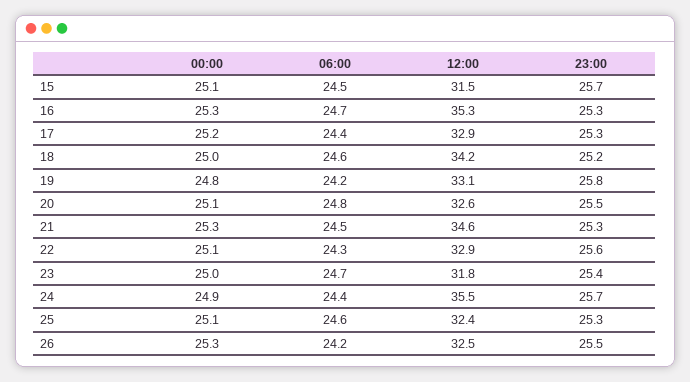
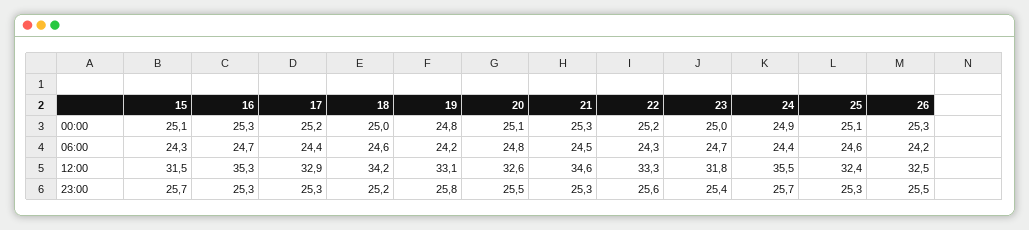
  {
    "00:00": {
      "15": 25.1,
      "16": 25.3,
      "17": 25.2,
      "18": 25,
      "19": 24.8,
      "20": 25.1,
      "21": 25.3,
-     "22": 25.1,
+     "22": 25.2,
      "23": 25,
      "24": 24.9,
      "25": 25.1,
      "26": 25.3
    },
    "06:00": {
-     "15": 24.5,
+     "15": 24.3,
      "16": 24.7,
      "17": 24.4,
      "18": 24.6,
      "19": 24.2,
      "20": 24.8,
      "21": 24.5,
      "22": 24.3,
      "23": 24.7,
      "24": 24.4,
      "25": 24.6,
      "26": 24.2
    },
    "12:00": {
      "15": 31.5,
      "16": 35.3,
      "17": 32.9,
      "18": 34.2,
      "19": 33.1,
      "20": 32.6,
      "21": 34.6,
-     "22": 32.9,
+     "22": 33.3,
      "23": 31.8,
      "24": 35.5,
      "25": 32.4,
      "26": 32.5
    },
    "23:00": {
      "15": 25.7,
      "16": 25.3,
      "17": 25.3,
      "18": 25.2,
      "19": 25.8,
      "20": 25.5,
      "21": 25.3,
      "22": 25.6,
      "23": 25.4,
      "24": 25.7,
      "25": 25.3,
      "26": 25.5
    }
  }

